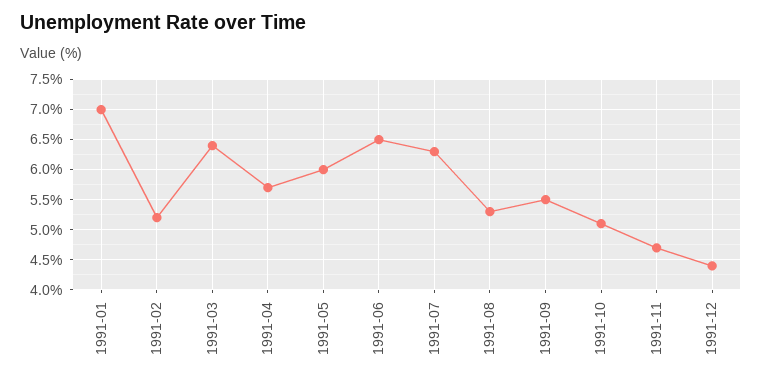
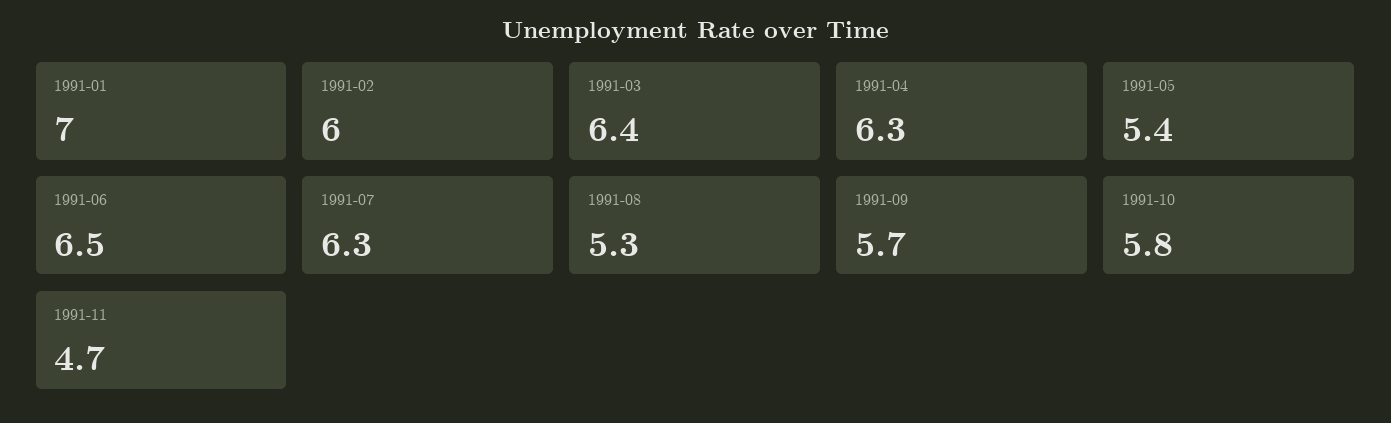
  {
    "1991-01": 7,
-   "1991-02": 5.2,
+   "1991-02": 6,
    "1991-03": 6.4,
-   "1991-04": 5.7,
+   "1991-04": 6.3,
-   "1991-05": 6,
+   "1991-05": 5.4,
    "1991-06": 6.5,
    "1991-07": 6.3,
    "1991-08": 5.3,
-   "1991-09": 5.5,
+   "1991-09": 5.7,
-   "1991-10": 5.1,
+   "1991-10": 5.8,
-   "1991-11": 4.7,
+   "1991-11": 4.7
-   "1991-12": 4.4
  }

